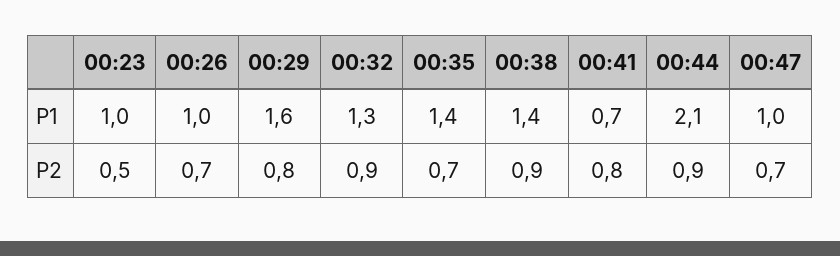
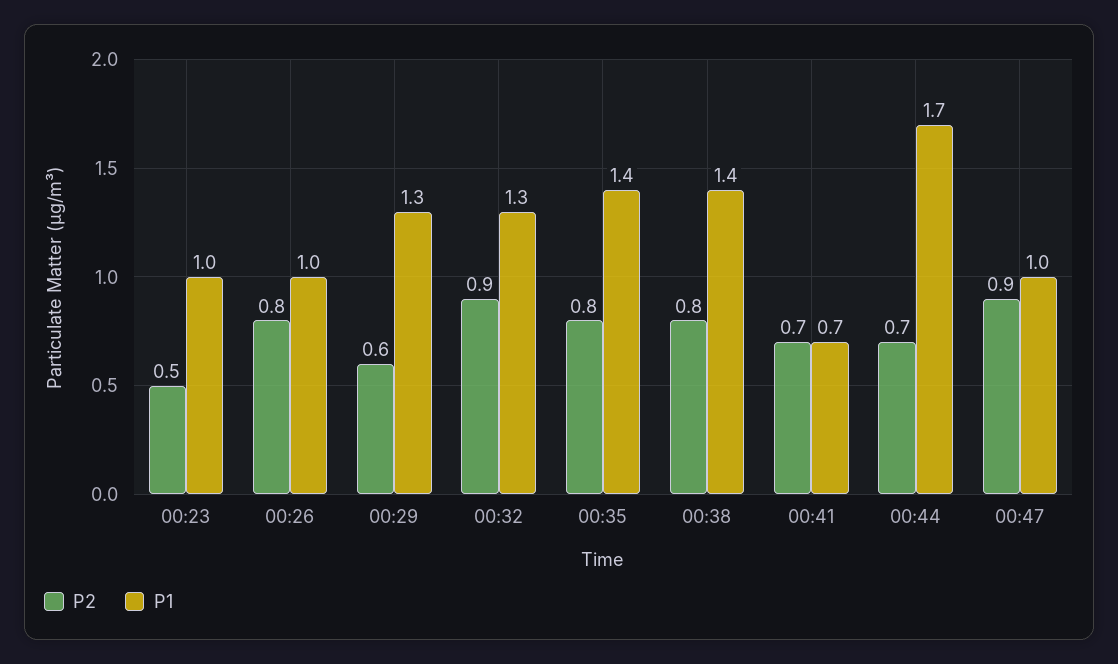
  {
    "P1": {
      "00:23": 1,
      "00:26": 1,
-     "00:29": 1.6,
+     "00:29": 1.3,
      "00:32": 1.3,
      "00:35": 1.4,
      "00:38": 1.4,
      "00:41": 0.7,
-     "00:44": 2.1,
+     "00:44": 1.7,
      "00:47": 1
    },
    "P2": {
      "00:23": 0.5,
-     "00:26": 0.7,
+     "00:26": 0.8,
-     "00:29": 0.8,
+     "00:29": 0.6,
      "00:32": 0.9,
-     "00:35": 0.7,
+     "00:35": 0.8,
-     "00:38": 0.9,
+     "00:38": 0.8,
-     "00:41": 0.8,
+     "00:41": 0.7,
-     "00:44": 0.9,
+     "00:44": 0.7,
-     "00:47": 0.7
+     "00:47": 0.9
    }
  }

